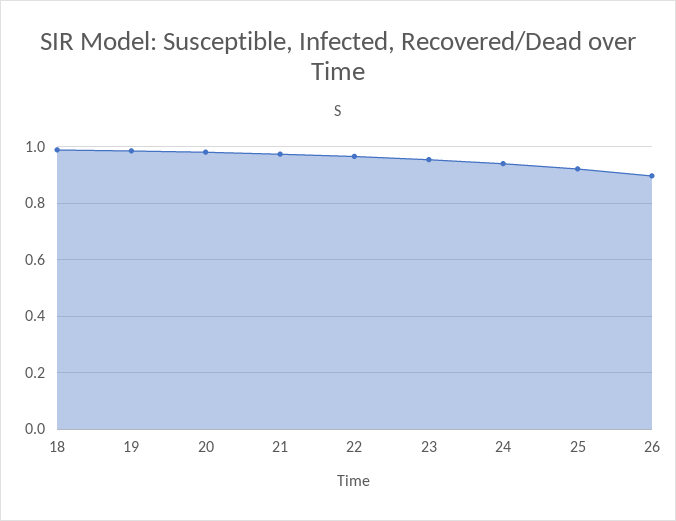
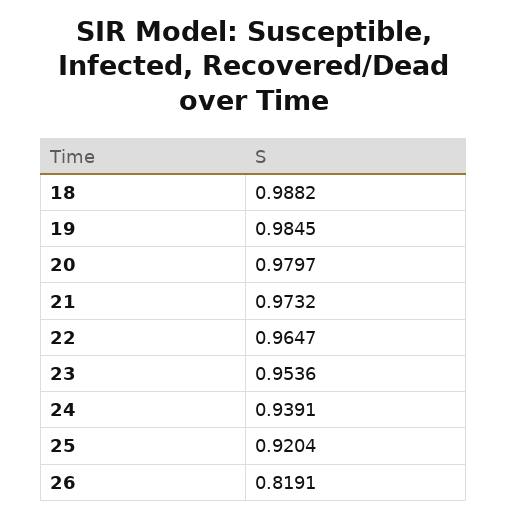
  {
    "18": 0.9882,
    "19": 0.9845,
    "20": 0.9797,
    "21": 0.9732,
    "22": 0.9647,
    "23": 0.9536,
    "24": 0.9391,
    "25": 0.9204,
-   "26": 0.9
+   "26": 0.8191
  }

